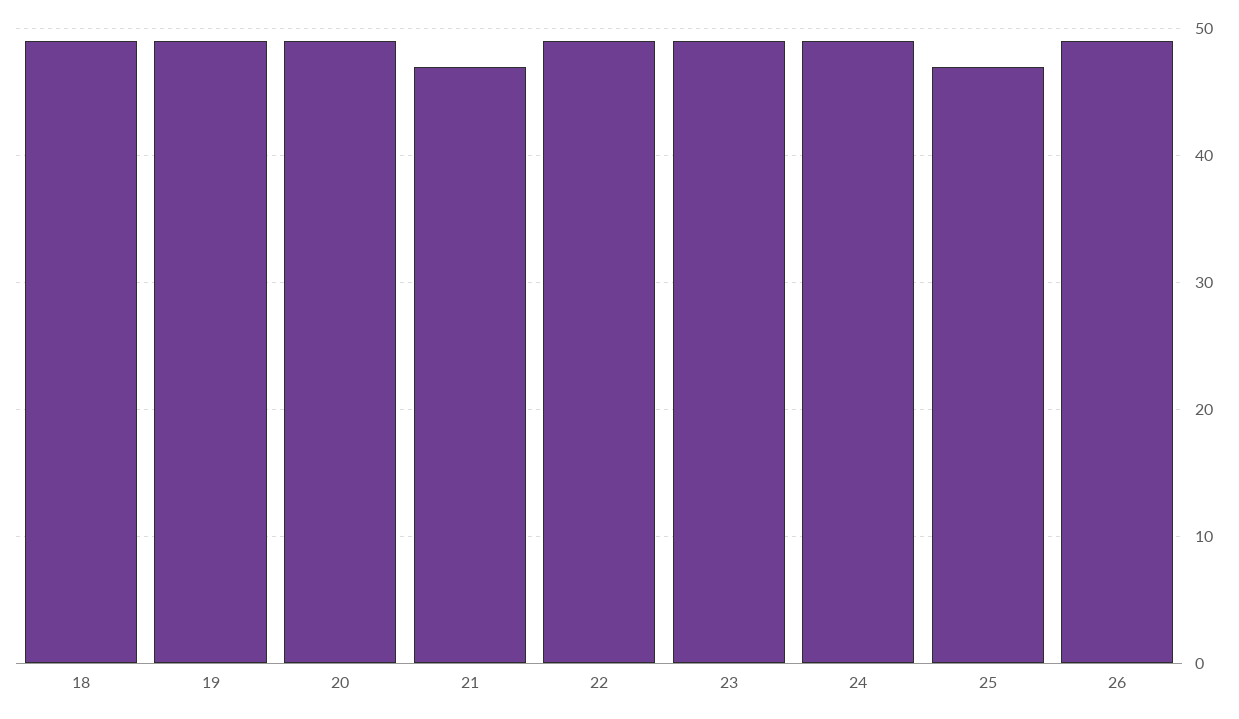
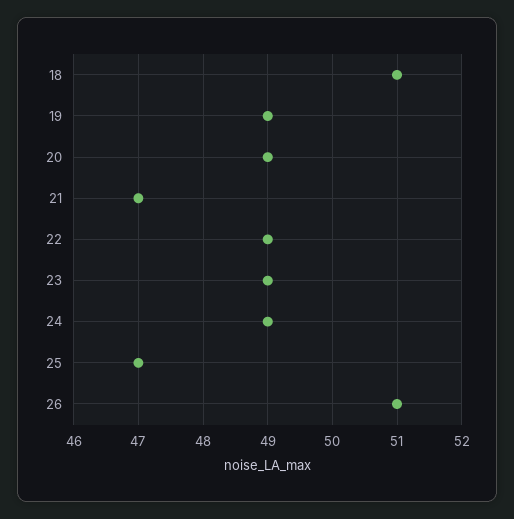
  {
-   "18": 49,
+   "18": 51,
    "19": 49,
    "20": 49,
    "21": 47,
    "22": 49,
    "23": 49,
    "24": 49,
    "25": 47,
-   "26": 49
+   "26": 51
  }

